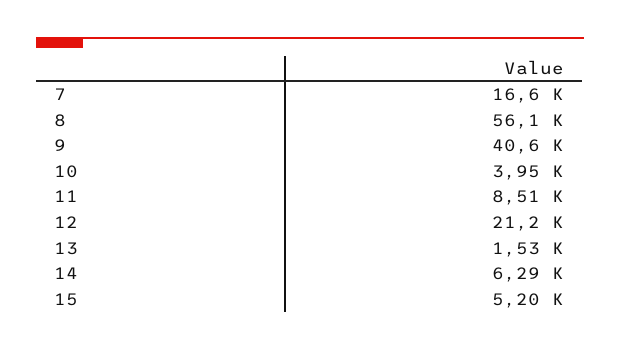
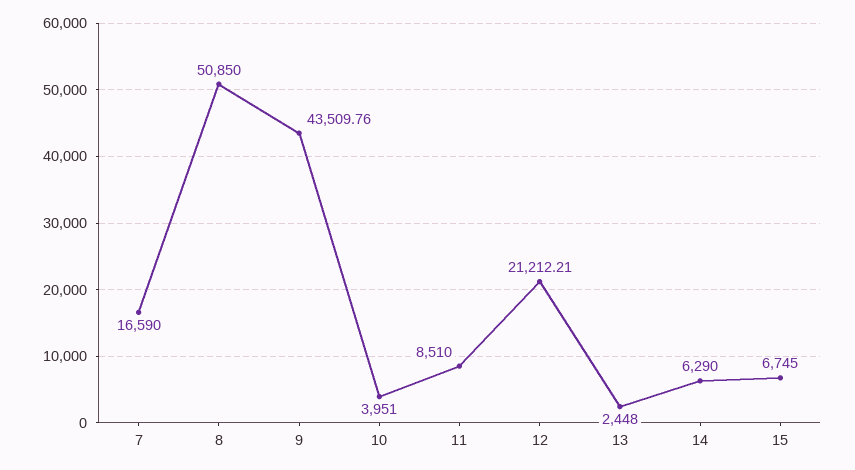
  {
    "7": 16590,
-   "8": 56100,
+   "8": 50850,
-   "9": 40600,
+   "9": 43509.76,
    "10": 3951,
    "11": 8510,
    "12": 21212.21,
-   "13": 1530,
+   "13": 2448,
    "14": 6290,
-   "15": 5200
+   "15": 6745
  }

